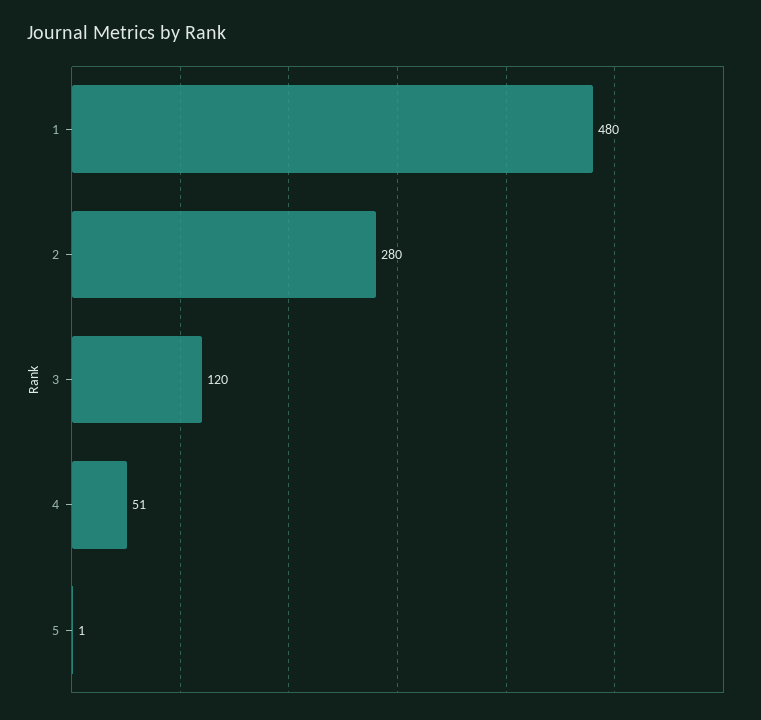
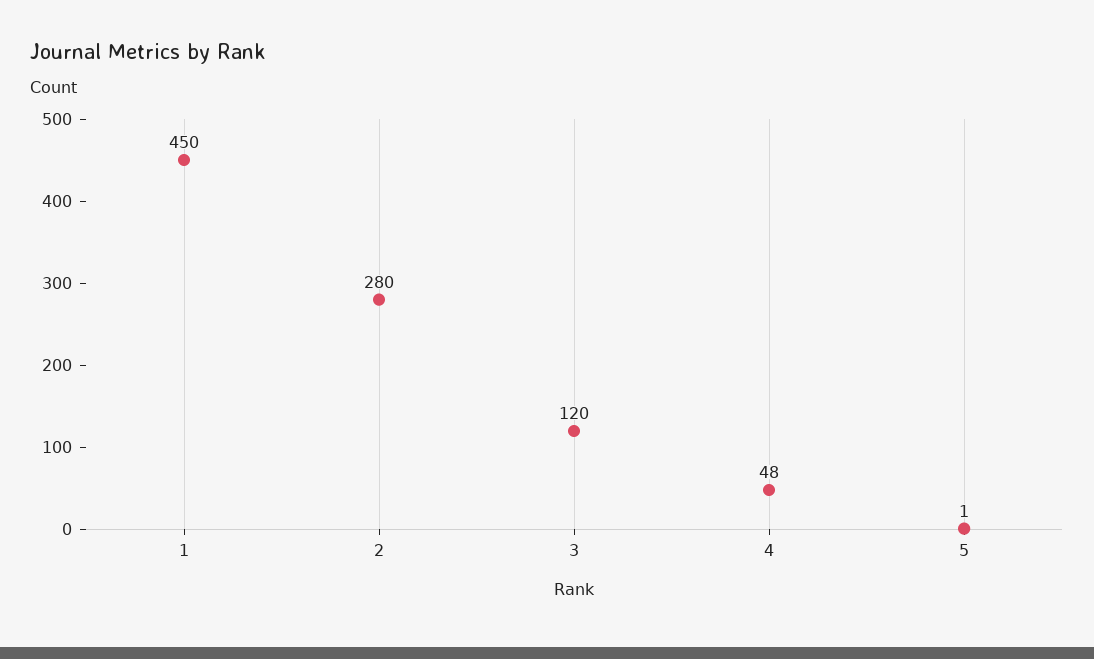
  {
-   "1": 480,
+   "1": 450,
    "2": 280,
    "3": 120,
-   "4": 51,
+   "4": 48,
    "5": 1
  }

